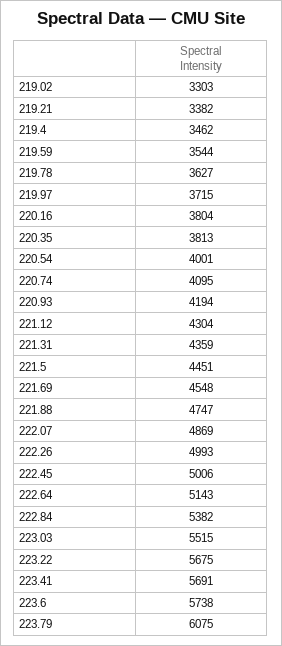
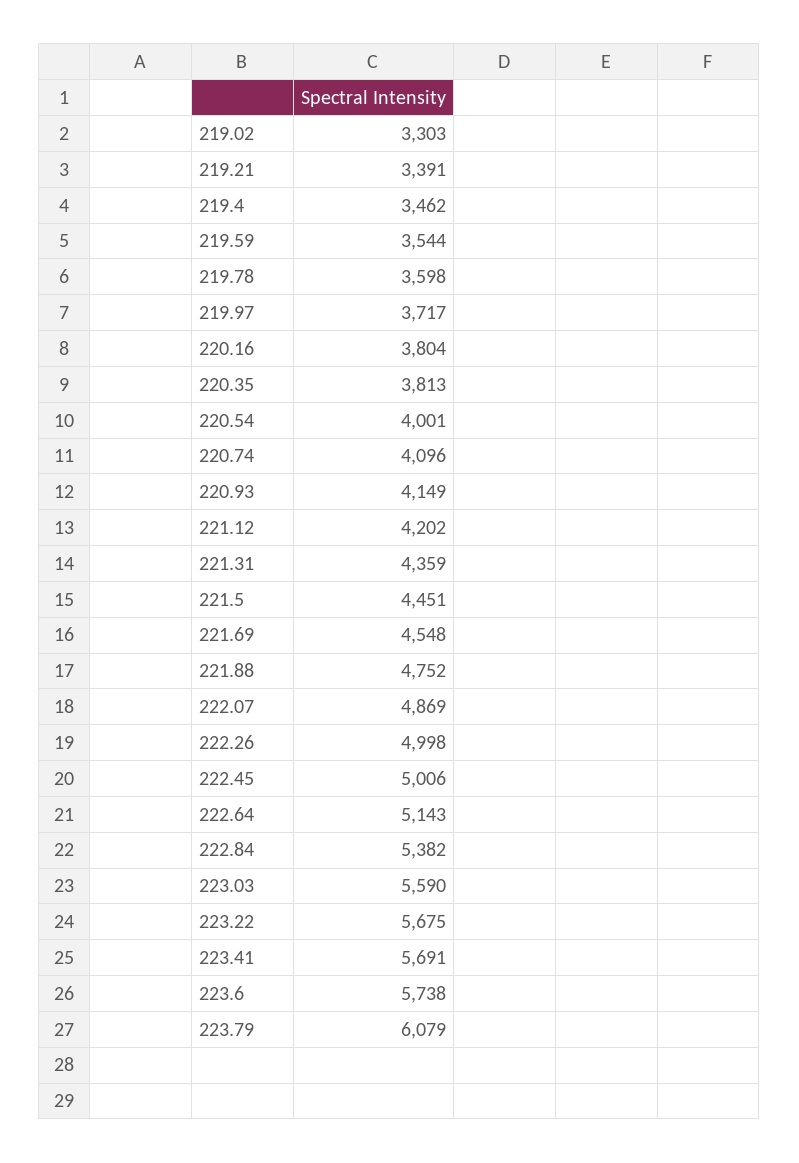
  {
    "219.02": 3303,
-   "219.21": 3382,
+   "219.21": 3391,
    "219.4": 3462,
    "219.59": 3544,
-   "219.78": 3627,
+   "219.78": 3598,
-   "219.97": 3715,
+   "219.97": 3717,
    "220.16": 3804,
    "220.35": 3813,
    "220.54": 4001,
-   "220.74": 4095,
+   "220.74": 4096,
-   "220.93": 4194,
+   "220.93": 4149,
-   "221.12": 4304,
+   "221.12": 4202,
    "221.31": 4359,
    "221.5": 4451,
    "221.69": 4548,
-   "221.88": 4747,
+   "221.88": 4752,
    "222.07": 4869,
-   "222.26": 4993,
+   "222.26": 4998,
    "222.45": 5006,
    "222.64": 5143,
    "222.84": 5382,
-   "223.03": 5515,
+   "223.03": 5590,
    "223.22": 5675,
    "223.41": 5691,
    "223.6": 5738,
-   "223.79": 6075
+   "223.79": 6079
  }

